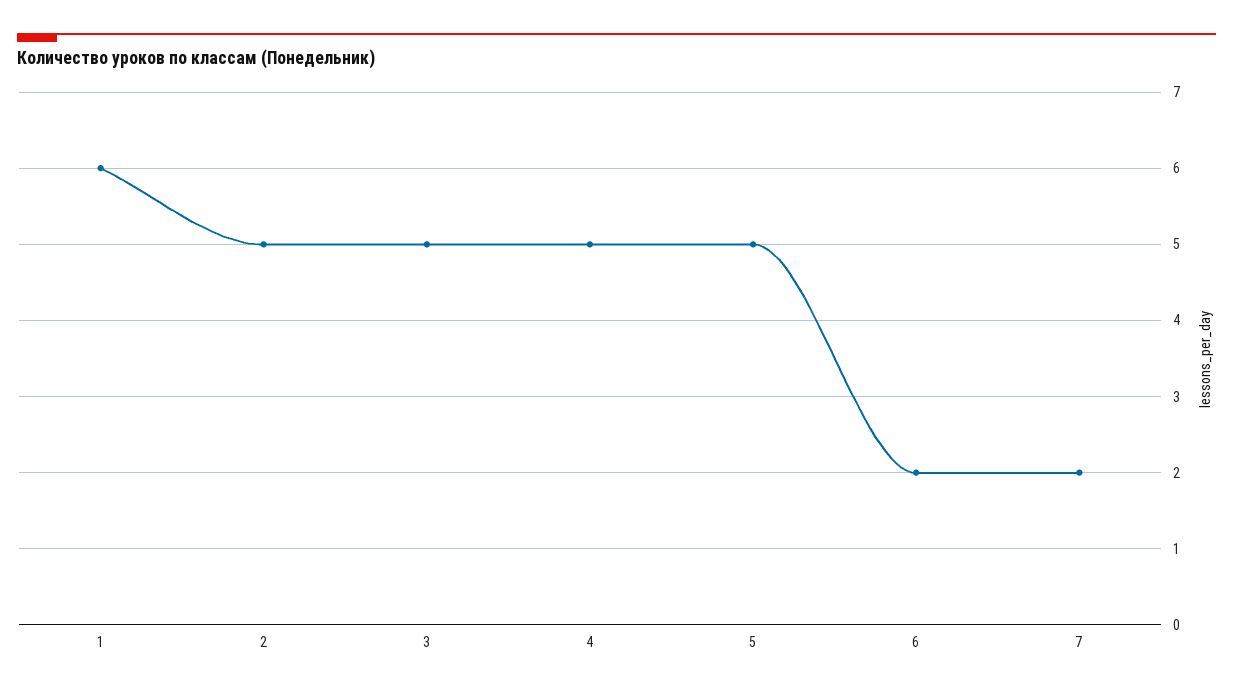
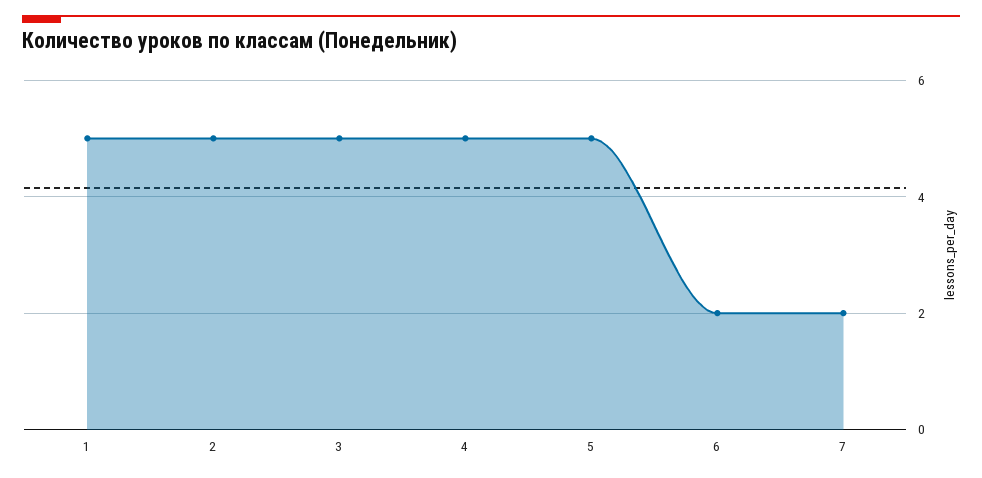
  {
-   "1": 6,
+   "1": 5,
    "2": 5,
    "3": 5,
    "4": 5,
    "5": 5,
    "6": 2,
    "7": 2
  }

